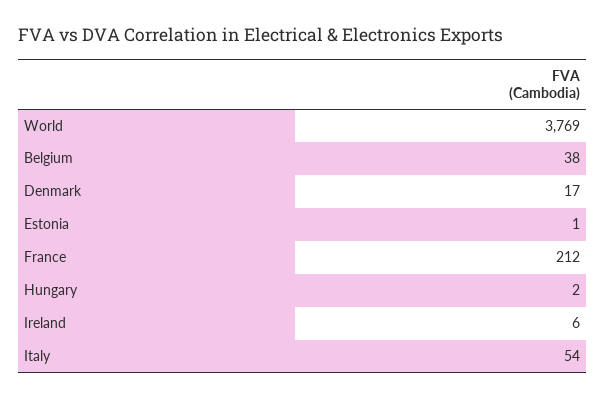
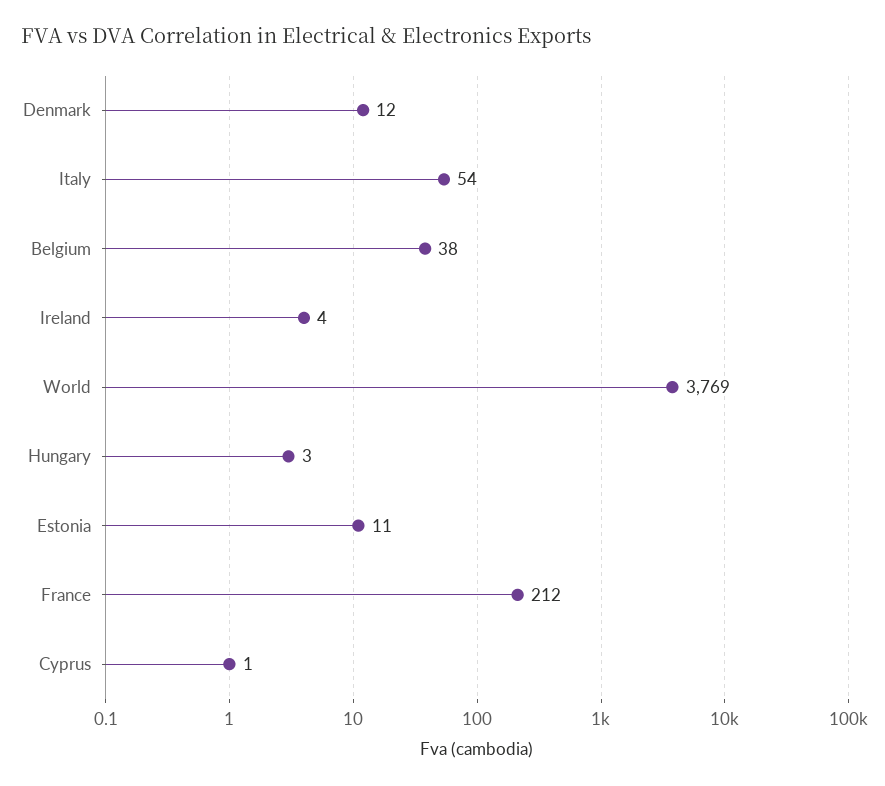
  {
    "World": 3769,
    "Belgium": 38,
-   "Denmark": 17,
+   "Denmark": 12,
-   "Estonia": 1,
+   "Estonia": 11,
    "France": 212,
-   "Hungary": 2,
+   "Hungary": 3,
-   "Ireland": 6,
+   "Ireland": 4,
-   "Italy": 54
+   "Italy": 54,
+   "Cyprus": 1
  }

